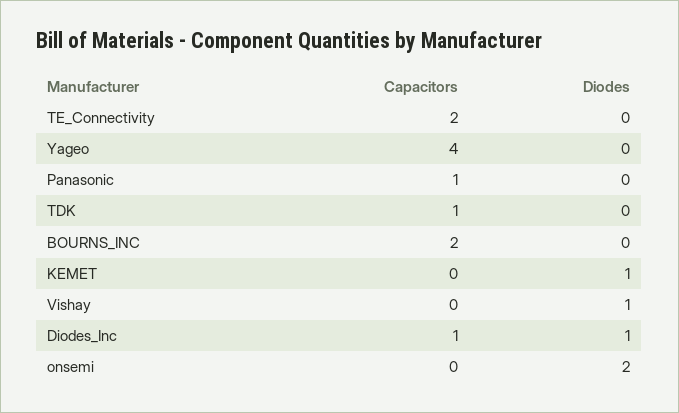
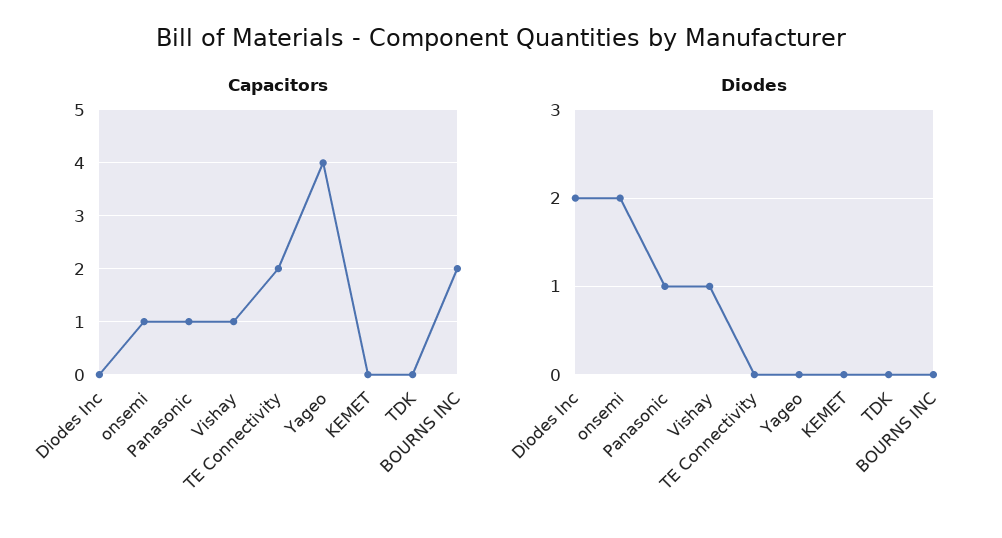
  {
    "Capacitors": {
      "TE_Connectivity": 2,
      "Yageo": 4,
      "Panasonic": 1,
-     "TDK": 1,
+     "TDK": 0,
      "BOURNS_INC": 2,
      "KEMET": 0,
-     "Vishay": 0,
+     "Vishay": 1,
-     "Diodes_Inc": 1,
+     "Diodes_Inc": 0,
-     "onsemi": 0
+     "onsemi": 1
    },
    "Diodes": {
      "TE_Connectivity": 0,
      "Yageo": 0,
-     "Panasonic": 0,
+     "Panasonic": 1,
      "TDK": 0,
      "BOURNS_INC": 0,
-     "KEMET": 1,
+     "KEMET": 0,
      "Vishay": 1,
-     "Diodes_Inc": 1,
+     "Diodes_Inc": 2,
      "onsemi": 2
    }
  }

